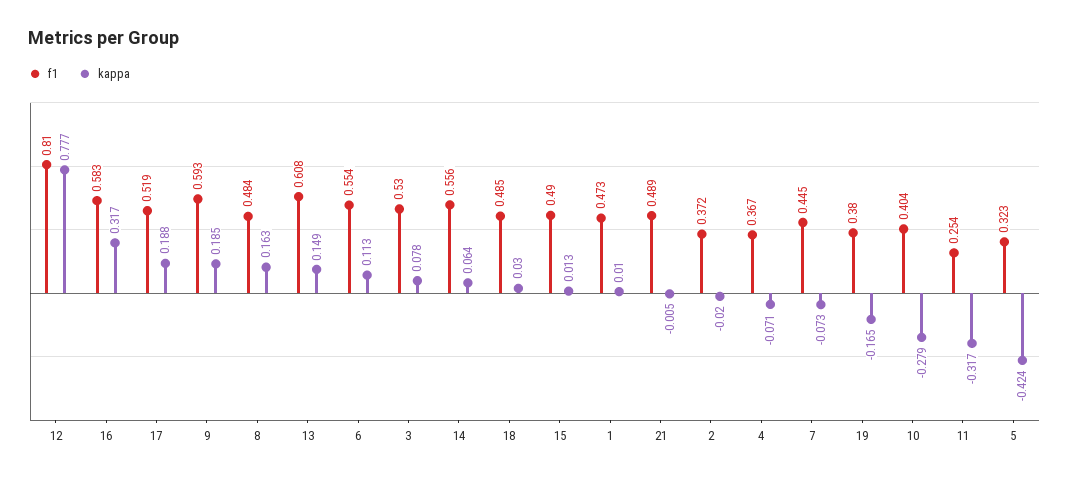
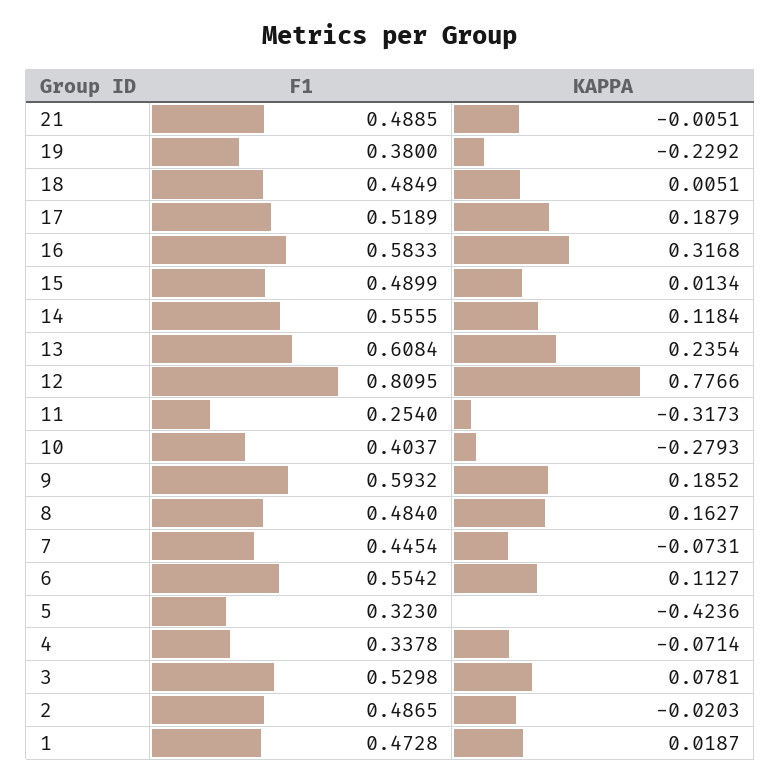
  {
    "f1": {
      "12": 0.8095,
      "16": 0.5833,
      "17": 0.5189,
      "9": 0.5932,
      "8": 0.484,
      "13": 0.6084,
      "6": 0.5542,
      "3": 0.5298,
      "14": 0.5555,
      "18": 0.4849,
      "15": 0.4899,
      "1": 0.4728,
      "21": 0.4885,
-     "2": 0.372,
+     "2": 0.4865,
-     "4": 0.367,
+     "4": 0.3378,
      "7": 0.4454,
      "19": 0.38,
      "10": 0.4037,
      "11": 0.254,
      "5": 0.323
    },
    "kappa": {
      "12": 0.7766,
      "16": 0.3168,
      "17": 0.1879,
      "9": 0.1852,
      "8": 0.1627,
-     "13": 0.149,
+     "13": 0.2354,
      "6": 0.1127,
      "3": 0.0781,
-     "14": 0.064,
+     "14": 0.1184,
-     "18": 0.03,
+     "18": 0.0051,
      "15": 0.0134,
-     "1": 0.01,
+     "1": 0.0187,
      "21": -0.0051,
      "2": -0.0203,
      "4": -0.0714,
      "7": -0.0731,
-     "19": -0.165,
+     "19": -0.2292,
      "10": -0.2793,
      "11": -0.3173,
      "5": -0.4236
    }
  }

